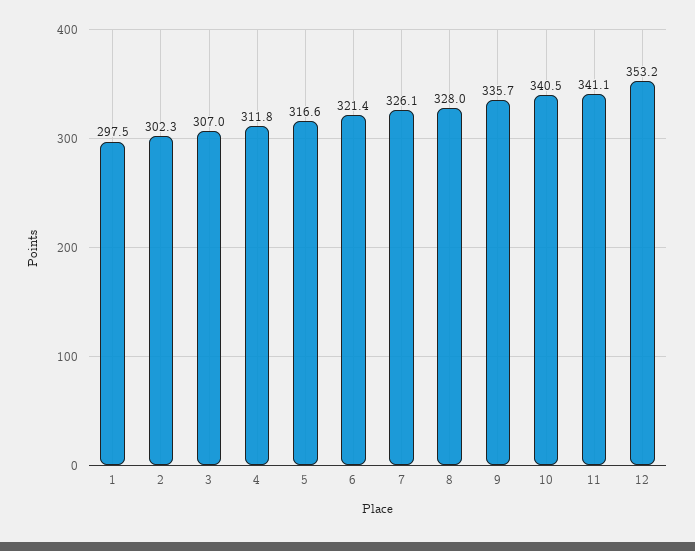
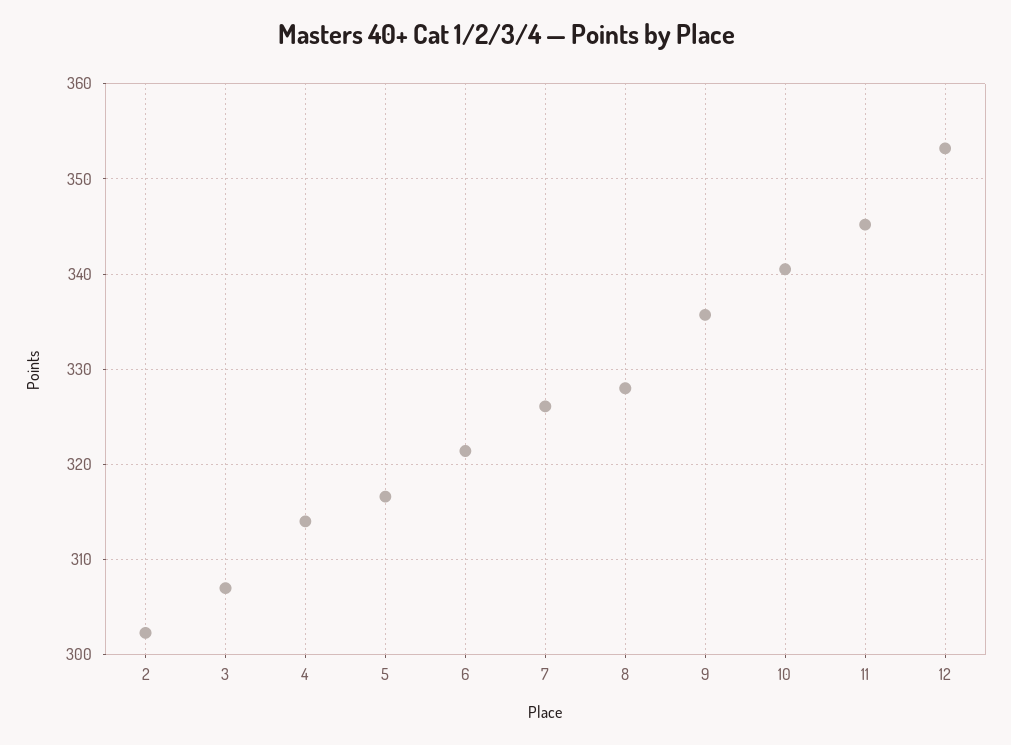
  {
-   "1": 297.5,
    "2": 302.3,
    "3": 307,
-   "4": 311.8,
+   "4": 314,
    "5": 316.6,
    "6": 321.4,
    "7": 326.1,
    "8": 328,
    "9": 335.7,
    "10": 340.5,
-   "11": 341.1,
+   "11": 345,
    "12": 353.2
  }

